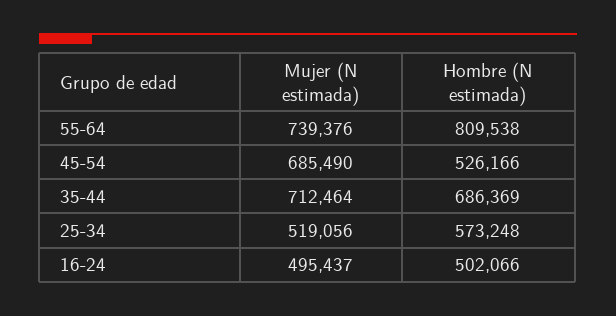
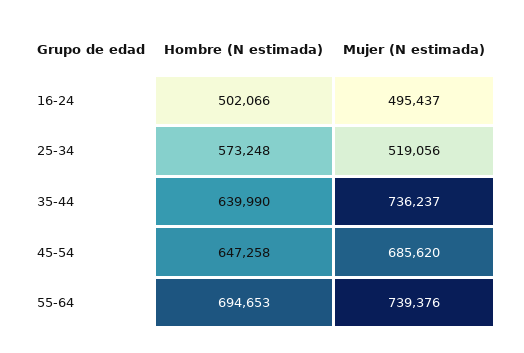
  {
    "Mujer (N estimada)": {
      "55-64": 739376,
-     "45-54": 685490,
+     "45-54": 685620,
-     "35-44": 712464,
+     "35-44": 736237,
      "25-34": 519056,
      "16-24": 495437
    },
    "Hombre (N estimada)": {
-     "55-64": 809538,
+     "55-64": 694653,
-     "45-54": 526166,
+     "45-54": 647258,
-     "35-44": 686369,
+     "35-44": 639990,
      "25-34": 573248,
      "16-24": 502066
    }
  }

